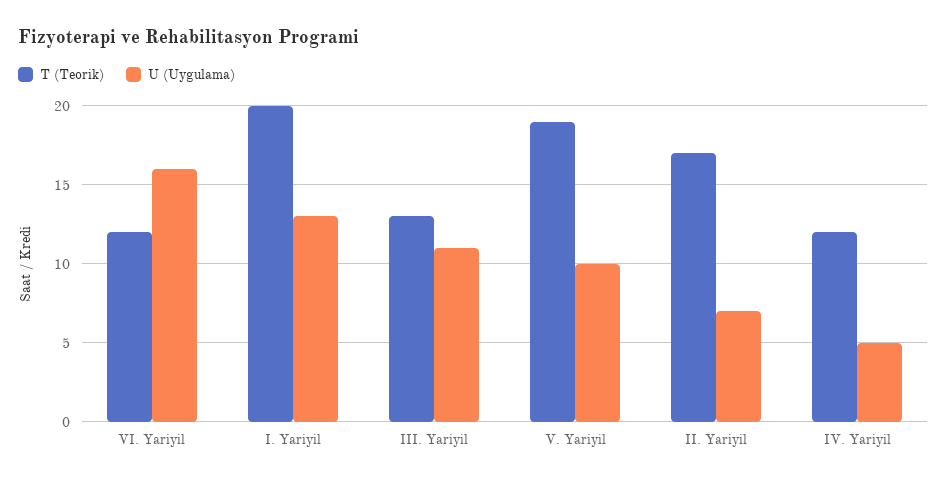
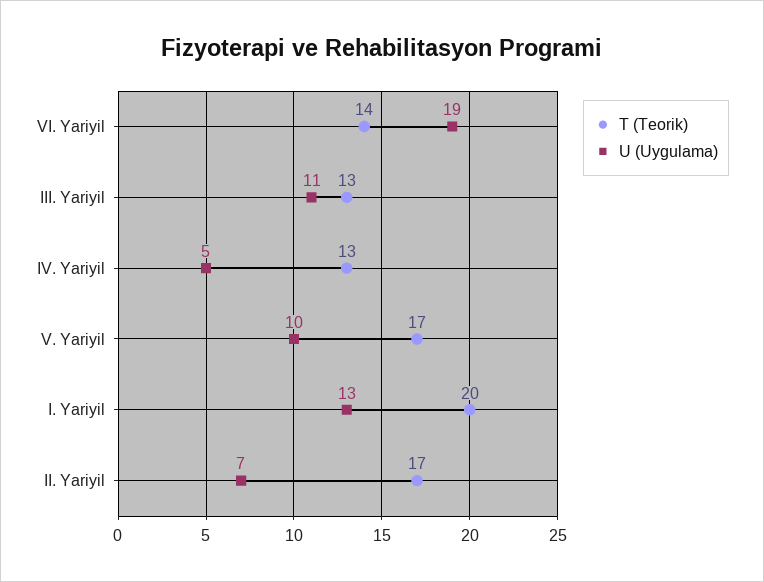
  {
    "T (Teorik)": {
-     "VI. Yariyil": 12,
+     "VI. Yariyil": 14,
      "I. Yariyil": 20,
      "III. Yariyil": 13,
-     "V. Yariyil": 19,
+     "V. Yariyil": 17,
      "II. Yariyil": 17,
-     "IV. Yariyil": 12
+     "IV. Yariyil": 13
    },
    "U (Uygulama)": {
-     "VI. Yariyil": 16,
+     "VI. Yariyil": 19,
      "I. Yariyil": 13,
      "III. Yariyil": 11,
      "V. Yariyil": 10,
      "II. Yariyil": 7,
      "IV. Yariyil": 5
    }
  }

